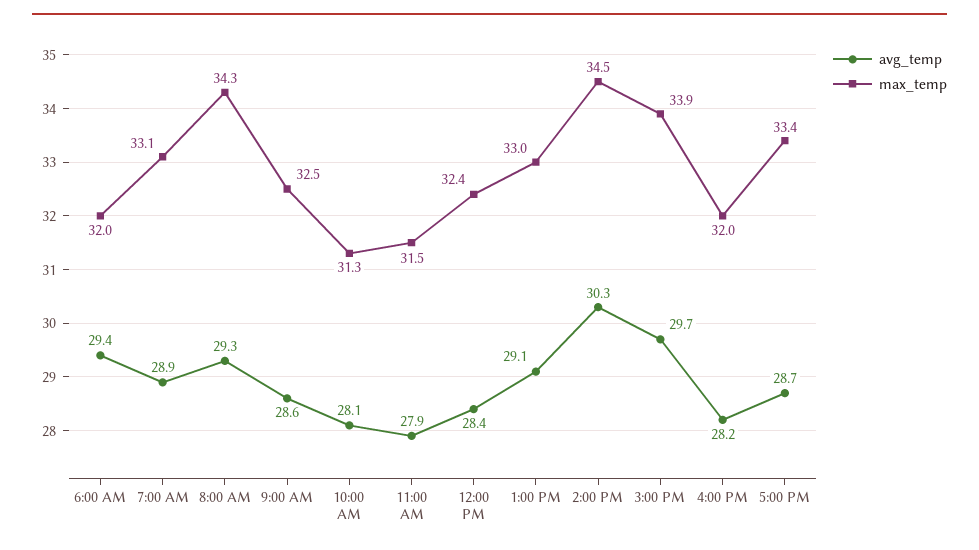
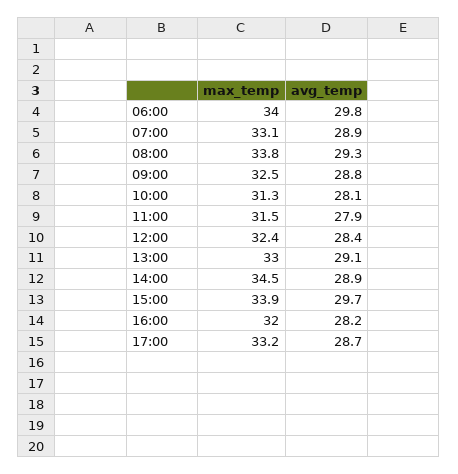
  {
    "avg_temp": {
-     "6:00 AM": 29.4,
+     "6:00 AM": 29.8,
      "7:00 AM": 28.9,
      "8:00 AM": 29.3,
-     "9:00 AM": 28.6,
+     "9:00 AM": 28.8,
      "10:00 AM": 28.1,
      "11:00 AM": 27.9,
      "12:00 PM": 28.4,
      "1:00 PM": 29.1,
-     "2:00 PM": 30.3,
+     "2:00 PM": 28.9,
      "3:00 PM": 29.7,
      "4:00 PM": 28.2,
      "5:00 PM": 28.7
    },
    "max_temp": {
-     "6:00 AM": 32,
+     "6:00 AM": 34,
      "7:00 AM": 33.1,
-     "8:00 AM": 34.3,
+     "8:00 AM": 33.8,
      "9:00 AM": 32.5,
      "10:00 AM": 31.3,
      "11:00 AM": 31.5,
      "12:00 PM": 32.4,
      "1:00 PM": 33,
      "2:00 PM": 34.5,
      "3:00 PM": 33.9,
      "4:00 PM": 32,
-     "5:00 PM": 33.4
+     "5:00 PM": 33.2
    }
  }

